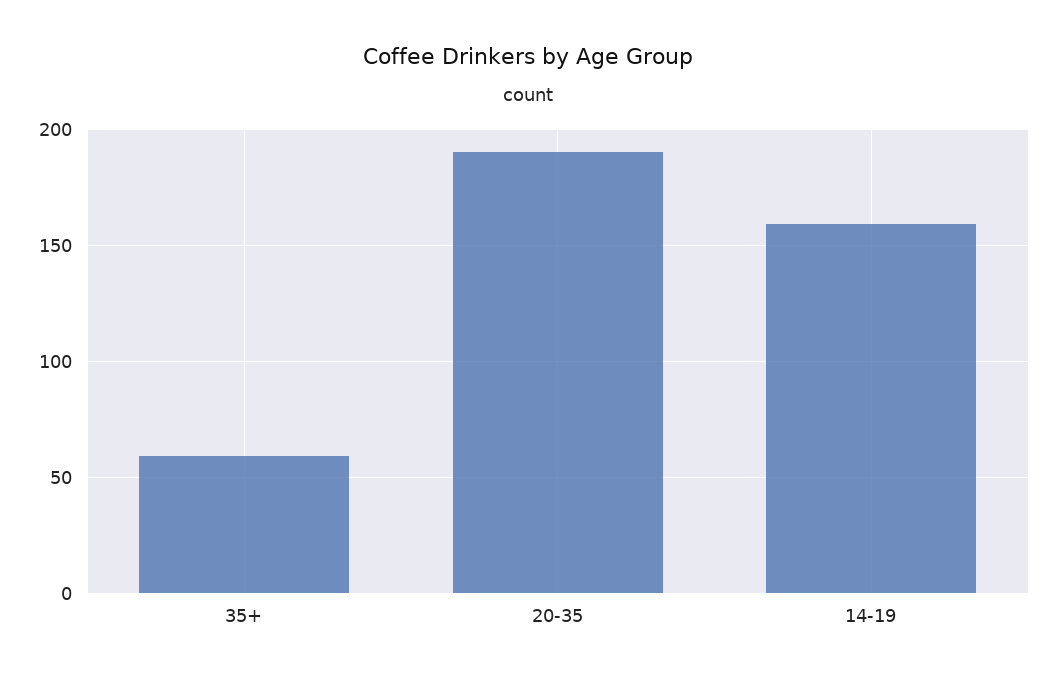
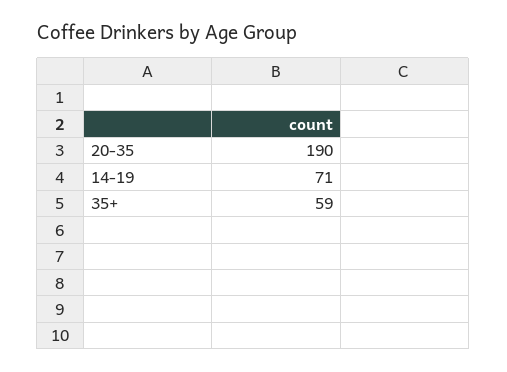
  {
    "35+": 59,
    "20-35": 190,
-   "14-19": 160
+   "14-19": 71
  }

